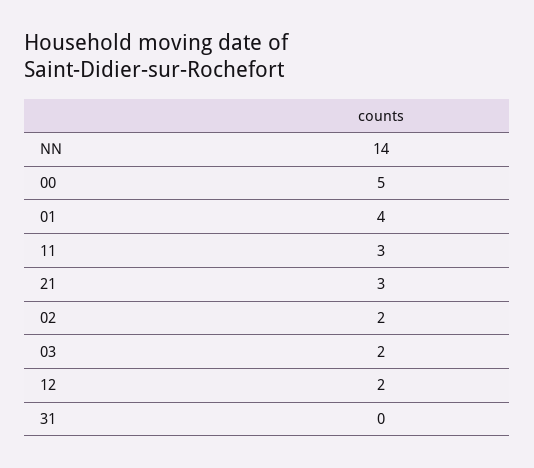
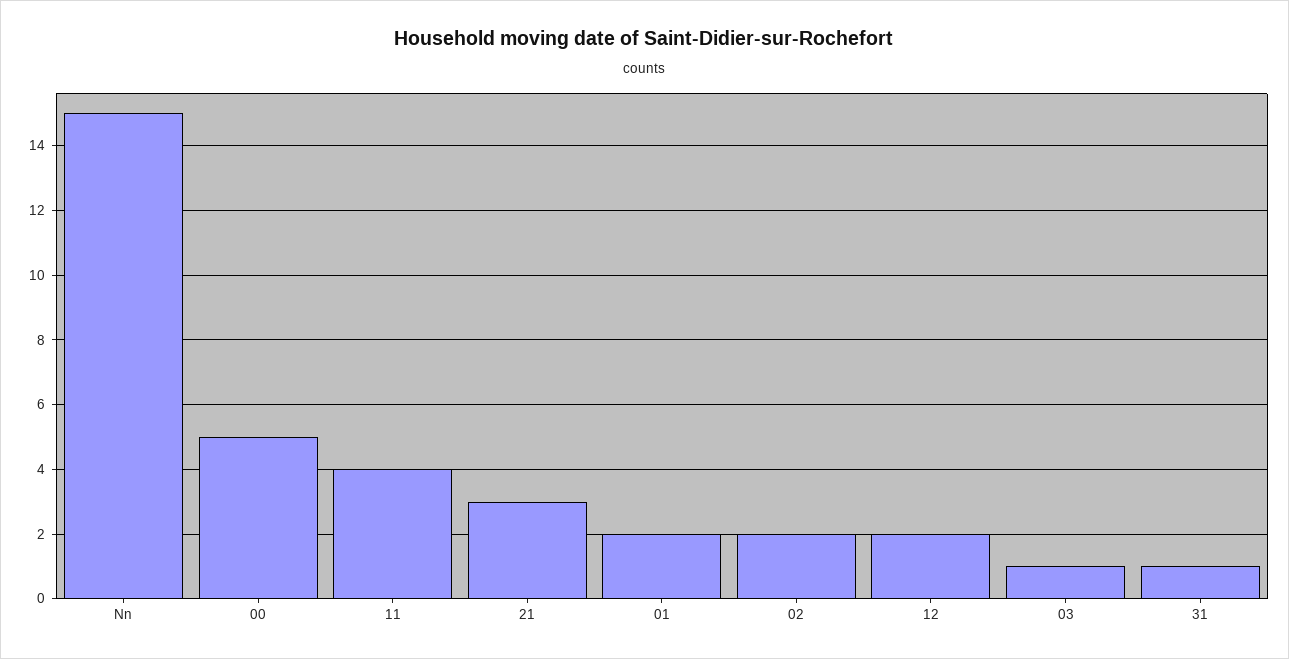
  {
-   "NN": 14,
+   "NN": 15,
    "00": 5,
-   "01": 4,
+   "01": 2,
-   "11": 3,
+   "11": 4,
    "21": 3,
    "02": 2,
-   "03": 2,
+   "03": 1,
    "12": 2,
-   "31": 0
+   "31": 1
  }

